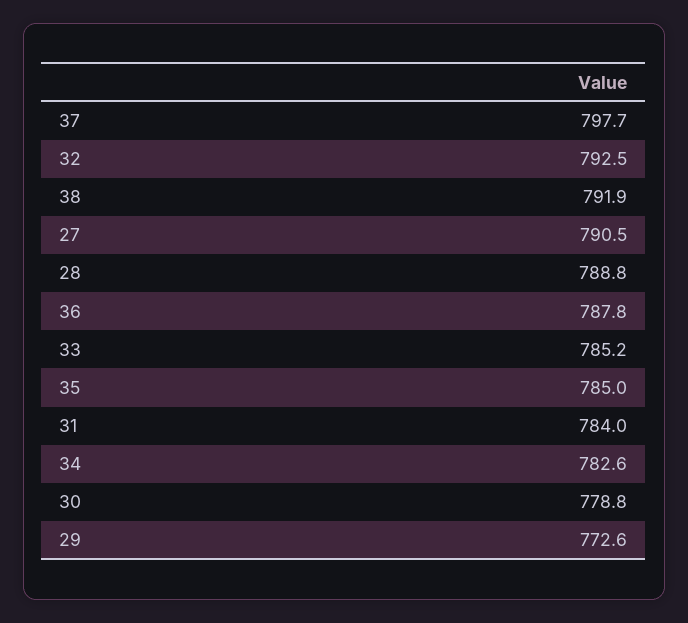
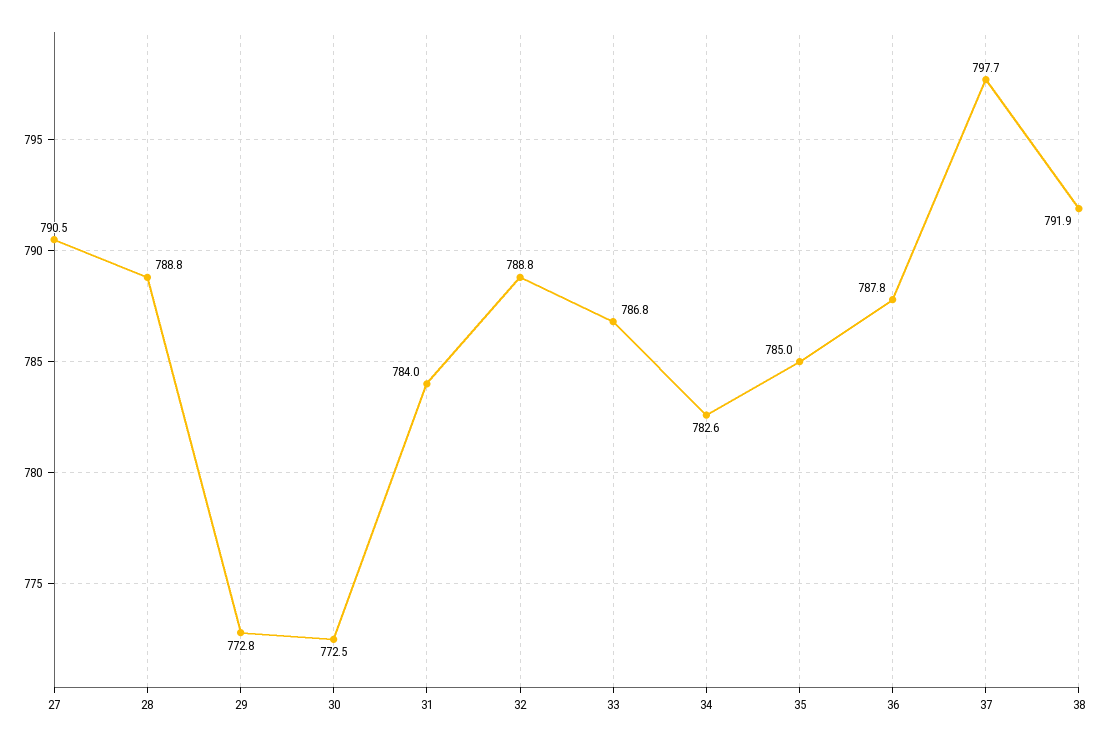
  {
    "37": 797.7,
-   "32": 792.5,
+   "32": 788.8,
    "38": 791.9,
    "27": 790.5,
    "28": 788.8,
    "36": 787.8,
-   "33": 785.2,
+   "33": 786.8,
    "35": 785,
    "31": 784,
    "34": 782.6,
-   "30": 778.8,
+   "30": 772.5,
-   "29": 772.6
+   "29": 772.8
  }

